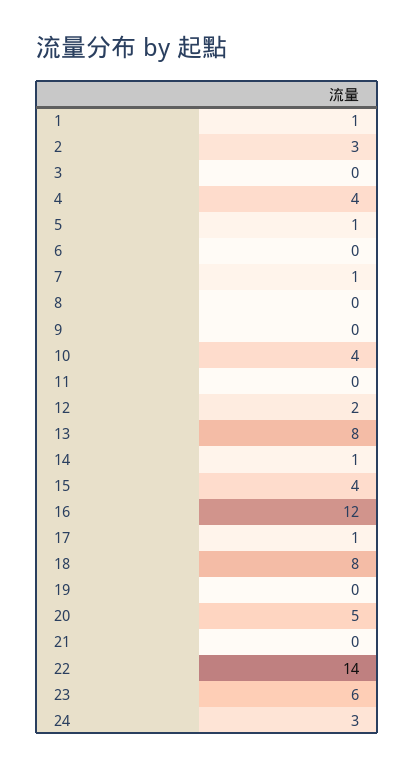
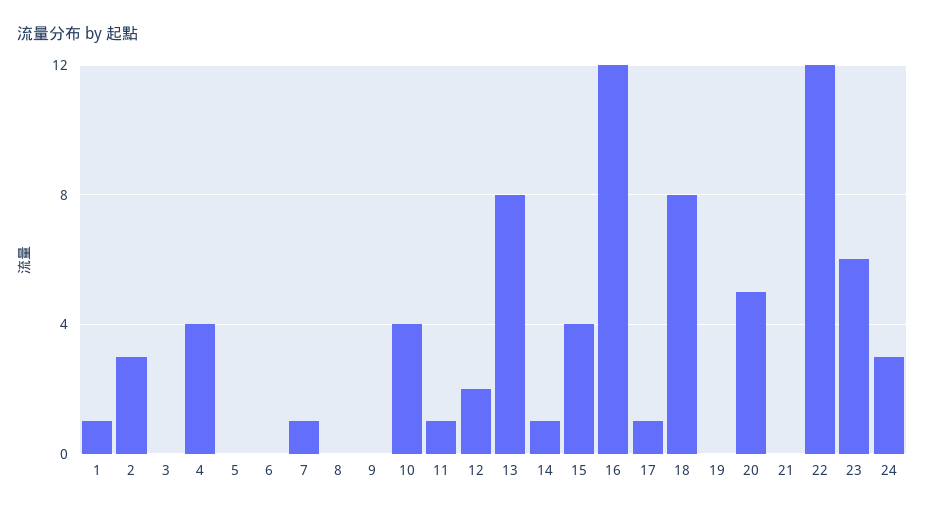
  {
    "1": 1,
    "2": 3,
    "3": 0,
    "4": 4,
-   "5": 1,
+   "5": 0,
    "6": 0,
    "7": 1,
    "8": 0,
    "9": 0,
    "10": 4,
-   "11": 0,
+   "11": 1,
    "12": 2,
    "13": 8,
    "14": 1,
    "15": 4,
    "16": 12,
    "17": 1,
    "18": 8,
    "19": 0,
    "20": 5,
    "21": 0,
-   "22": 14,
+   "22": 12,
    "23": 6,
    "24": 3
  }

